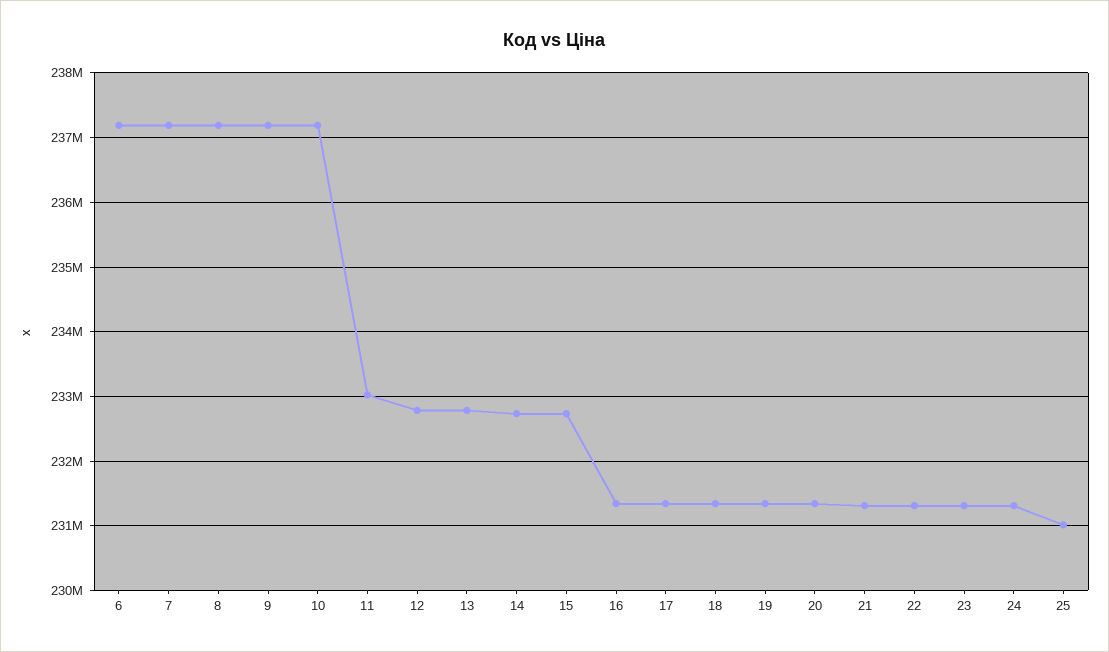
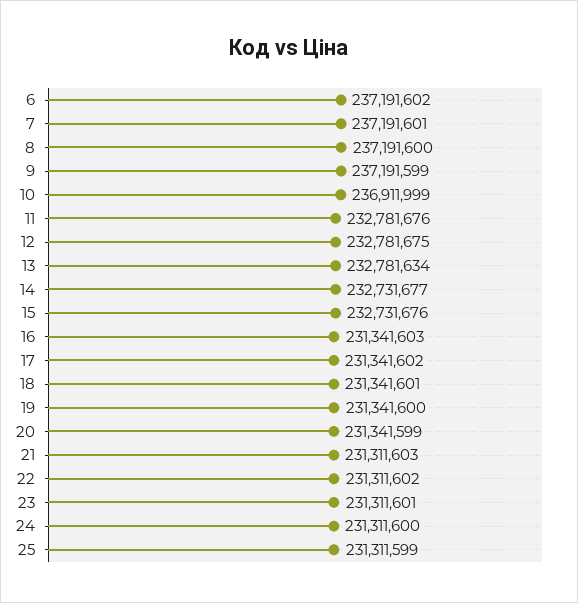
  {
    "6": 237191602,
    "7": 237191601,
    "8": 237191600,
    "9": 237191599,
-   "10": 237200000,
+   "10": 236911999,
-   "11": 233000000,
+   "11": 232781676,
    "12": 232781675,
    "13": 232781634,
    "14": 232731677,
    "15": 232731676,
    "16": 231341603,
    "17": 231341602,
    "18": 231341601,
    "19": 231341600,
    "20": 231341599,
    "21": 231311603,
    "22": 231311602,
    "23": 231311601,
    "24": 231311600,
-   "25": 231000000
+   "25": 231311599
  }

